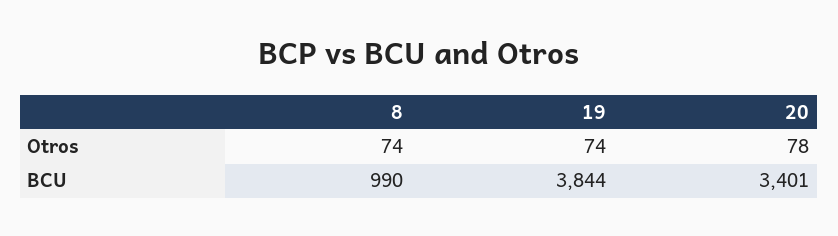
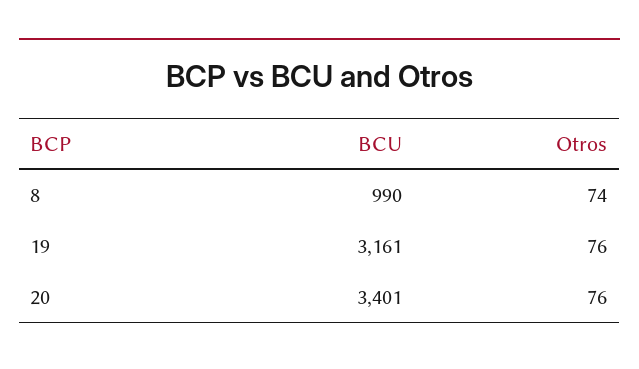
  {
    "8": {
      "Otros": 74,
      "BCU": 990
    },
    "19": {
-     "Otros": 74,
+     "Otros": 76,
-     "BCU": 3844
+     "BCU": 3161
    },
    "20": {
-     "Otros": 78,
+     "Otros": 76,
      "BCU": 3401
    }
  }

